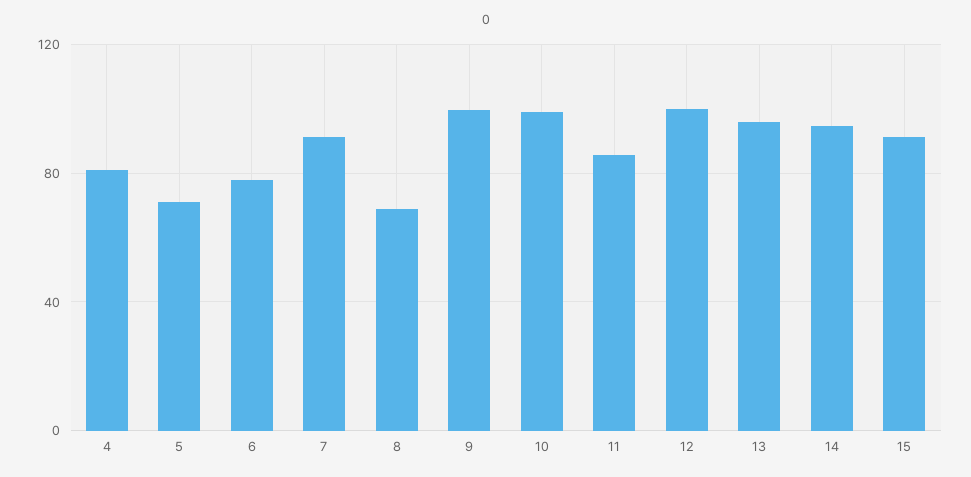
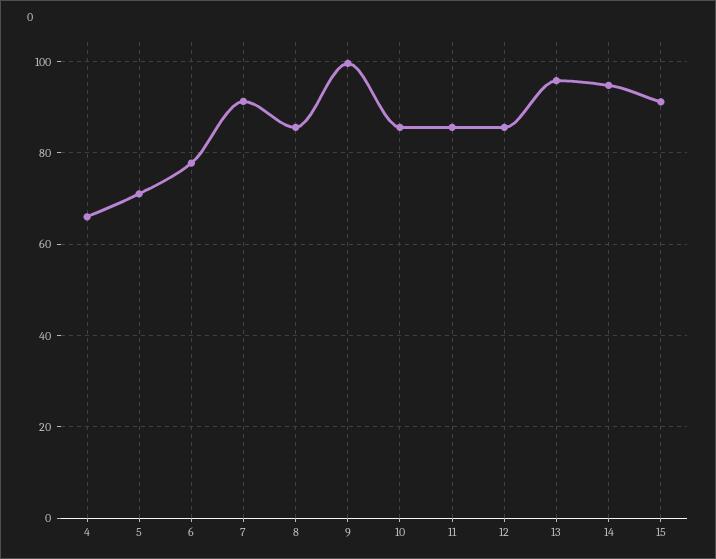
  {
-   "4": 80,
+   "4": 66,
    "5": 72,
    "6": 78,
    "7": 92,
-   "8": 70,
+   "8": 86,
    "9": 100,
-   "10": 100,
+   "10": 86,
    "11": 86,
-   "12": 100,
+   "12": 86,
    "13": 96,
    "14": 94,
    "15": 92
  }

